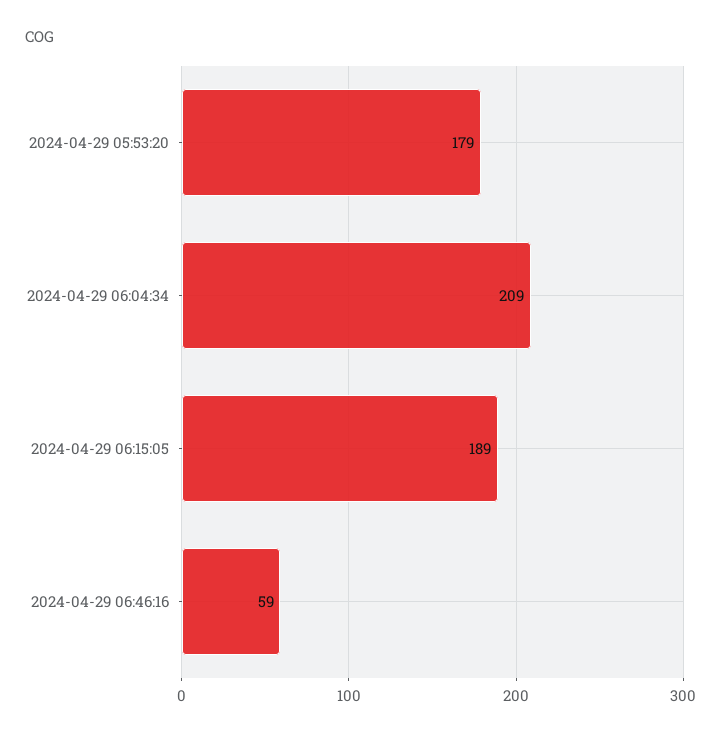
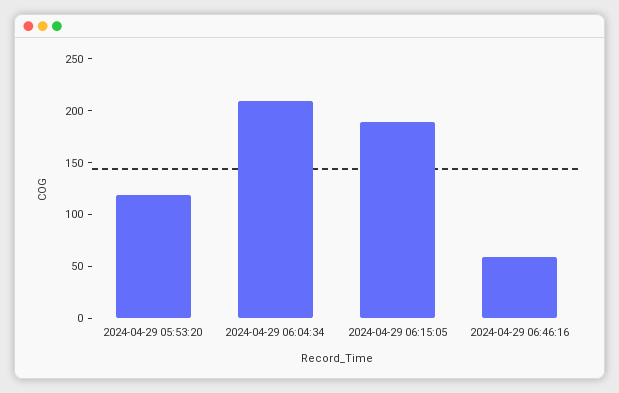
  {
-   "2024-04-29 05:53:20": 179,
+   "2024-04-29 05:53:20": 120,
    "2024-04-29 06:04:34": 209,
    "2024-04-29 06:15:05": 189,
    "2024-04-29 06:46:16": 59
  }

